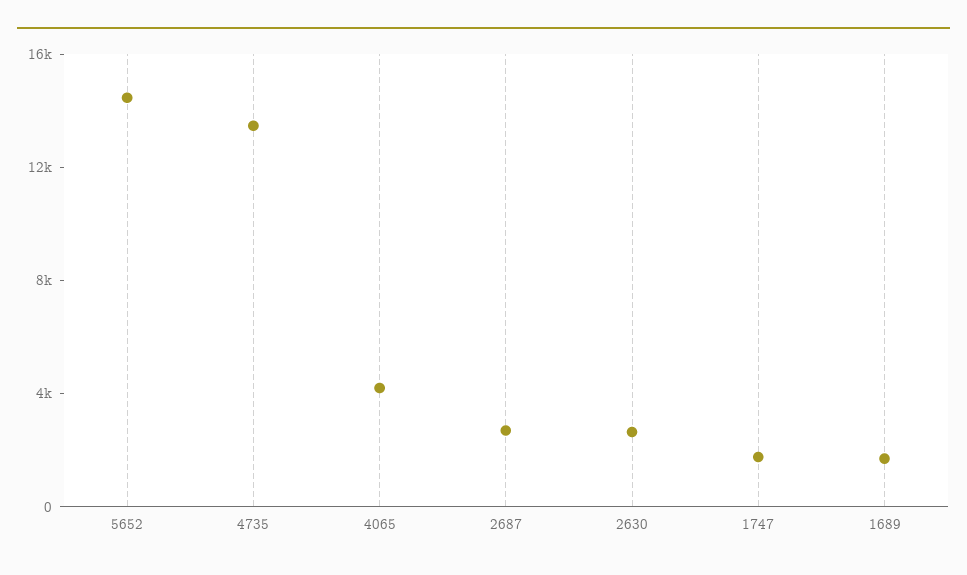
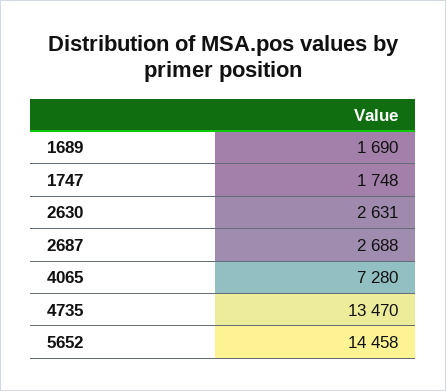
  {
    "5652": 14458,
    "4735": 13470,
-   "4065": 4000,
+   "4065": 7280,
    "2687": 2688,
    "2630": 2631,
    "1747": 1748,
    "1689": 1690
  }

